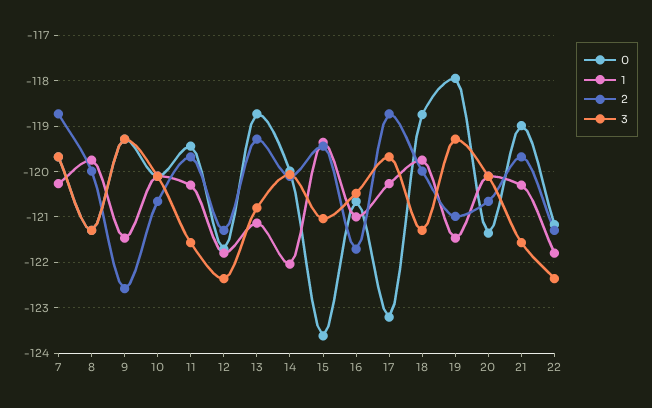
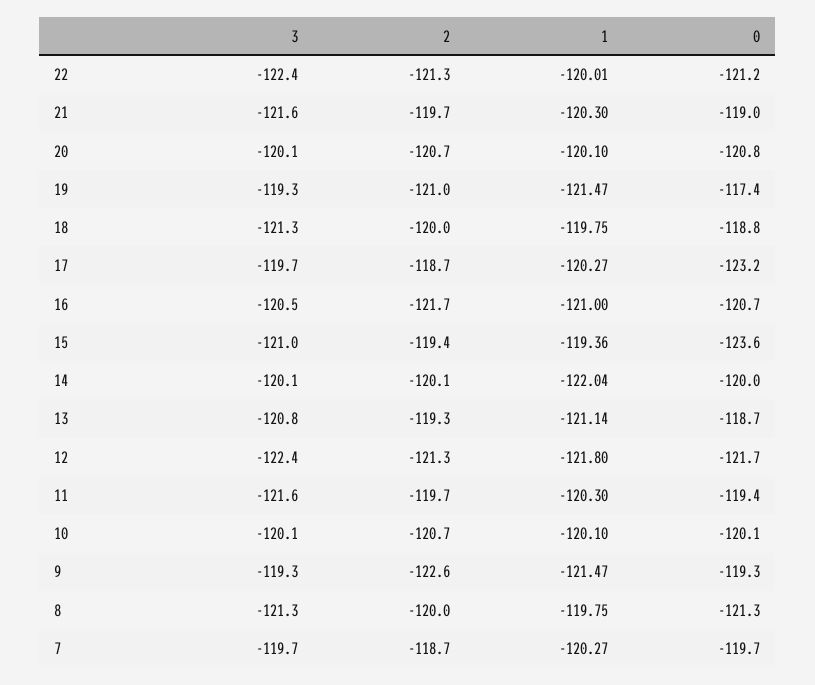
  {
    "0": {
      "7": -119.7,
      "8": -121.3,
      "9": -119.3,
      "10": -120.1,
      "11": -119.4,
      "12": -121.7,
      "13": -118.7,
      "14": -120,
      "15": -123.6,
      "16": -120.7,
      "17": -123.2,
      "18": -118.8,
-     "19": -118,
+     "19": -117.4,
-     "20": -121.4,
+     "20": -120.8,
      "21": -119,
      "22": -121.2
    },
    "1": {
      "7": -120.27,
      "8": -119.75,
      "9": -121.47,
      "10": -120.1,
      "11": -120.3,
      "12": -121.8,
      "13": -121.14,
      "14": -122.04,
      "15": -119.36,
      "16": -121,
      "17": -120.27,
      "18": -119.75,
      "19": -121.47,
      "20": -120.1,
      "21": -120.3,
-     "22": -121.8
+     "22": -120.01
    },
    "2": {
      "7": -118.7,
      "8": -120,
      "9": -122.6,
      "10": -120.7,
      "11": -119.7,
      "12": -121.3,
      "13": -119.3,
      "14": -120.1,
      "15": -119.4,
      "16": -121.7,
      "17": -118.7,
      "18": -120,
      "19": -121,
      "20": -120.7,
      "21": -119.7,
      "22": -121.3
    },
    "3": {
      "7": -119.7,
      "8": -121.3,
      "9": -119.3,
      "10": -120.1,
      "11": -121.6,
      "12": -122.4,
      "13": -120.8,
      "14": -120.1,
      "15": -121,
      "16": -120.5,
      "17": -119.7,
      "18": -121.3,
      "19": -119.3,
      "20": -120.1,
      "21": -121.6,
      "22": -122.4
    }
  }

